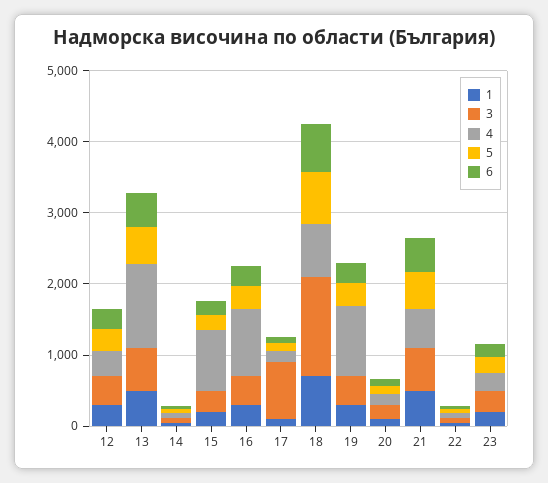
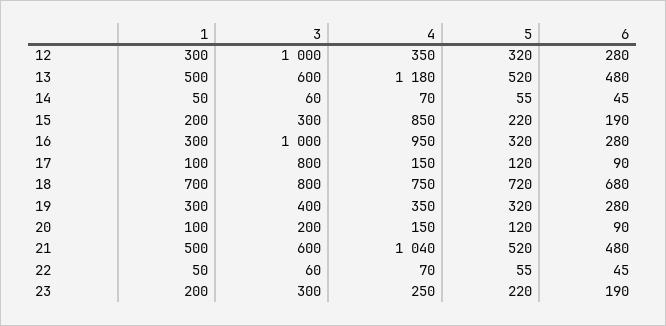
  {
    "1": {
      "12": 300,
      "13": 500,
      "14": 50,
      "15": 200,
      "16": 300,
      "17": 100,
      "18": 700,
      "19": 300,
      "20": 100,
      "21": 500,
      "22": 50,
      "23": 200
    },
    "3": {
-     "12": 400,
+     "12": 1000,
      "13": 600,
      "14": 60,
      "15": 300,
-     "16": 400,
+     "16": 1000,
      "17": 800,
-     "18": 1400,
+     "18": 800,
      "19": 400,
      "20": 200,
      "21": 600,
      "22": 60,
      "23": 300
    },
    "4": {
      "12": 350,
      "13": 1180,
      "14": 70,
      "15": 850,
      "16": 950,
      "17": 150,
      "18": 750,
-     "19": 1000,
+     "19": 350,
      "20": 150,
-     "21": 600,
+     "21": 1040,
      "22": 70,
      "23": 250
    },
    "5": {
      "12": 320,
      "13": 520,
      "14": 55,
      "15": 220,
      "16": 320,
      "17": 120,
      "18": 720,
      "19": 320,
      "20": 120,
      "21": 520,
      "22": 55,
      "23": 220
    },
    "6": {
      "12": 280,
      "13": 480,
      "14": 45,
      "15": 190,
      "16": 280,
      "17": 90,
      "18": 680,
      "19": 280,
      "20": 90,
      "21": 480,
      "22": 45,
      "23": 190
    }
  }

